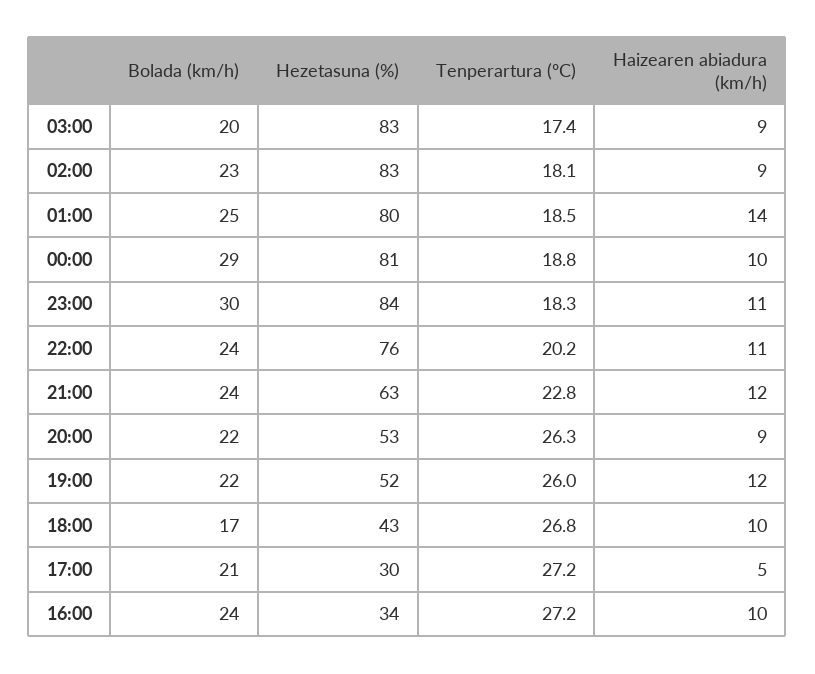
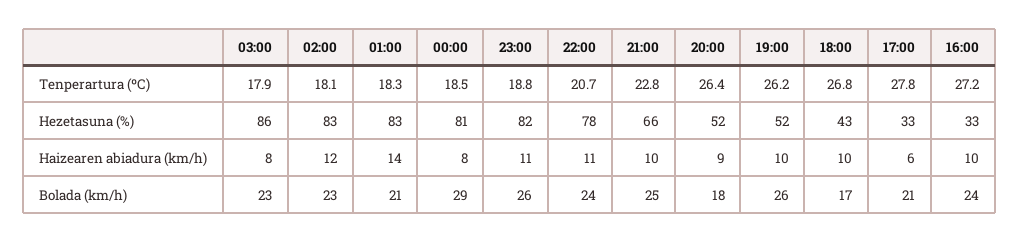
  {
    "Bolada (km/h)": {
-     "03:00": 20,
+     "03:00": 23,
      "02:00": 23,
-     "01:00": 25,
+     "01:00": 21,
      "00:00": 29,
-     "23:00": 30,
+     "23:00": 26,
      "22:00": 24,
-     "21:00": 24,
+     "21:00": 25,
-     "20:00": 22,
+     "20:00": 18,
-     "19:00": 22,
+     "19:00": 26,
      "18:00": 17,
      "17:00": 21,
      "16:00": 24
    },
    "Hezetasuna (%)": {
-     "03:00": 83,
+     "03:00": 86,
      "02:00": 83,
-     "01:00": 80,
+     "01:00": 83,
      "00:00": 81,
-     "23:00": 84,
+     "23:00": 82,
-     "22:00": 76,
+     "22:00": 78,
-     "21:00": 63,
+     "21:00": 66,
-     "20:00": 53,
+     "20:00": 52,
      "19:00": 52,
      "18:00": 43,
-     "17:00": 30,
+     "17:00": 33,
-     "16:00": 34
+     "16:00": 33
    },
    "Tenperartura (ºC)": {
-     "03:00": 17.4,
+     "03:00": 17.9,
      "02:00": 18.1,
-     "01:00": 18.5,
+     "01:00": 18.3,
-     "00:00": 18.8,
+     "00:00": 18.5,
-     "23:00": 18.3,
+     "23:00": 18.8,
-     "22:00": 20.2,
+     "22:00": 20.7,
      "21:00": 22.8,
-     "20:00": 26.3,
+     "20:00": 26.4,
-     "19:00": 26,
+     "19:00": 26.2,
      "18:00": 26.8,
-     "17:00": 27.2,
+     "17:00": 27.8,
      "16:00": 27.2
    },
    "Haizearen abiadura (km/h)": {
-     "03:00": 9,
+     "03:00": 8,
-     "02:00": 9,
+     "02:00": 12,
      "01:00": 14,
-     "00:00": 10,
+     "00:00": 8,
      "23:00": 11,
      "22:00": 11,
-     "21:00": 12,
+     "21:00": 10,
      "20:00": 9,
-     "19:00": 12,
+     "19:00": 10,
      "18:00": 10,
-     "17:00": 5,
+     "17:00": 6,
      "16:00": 10
    }
  }

